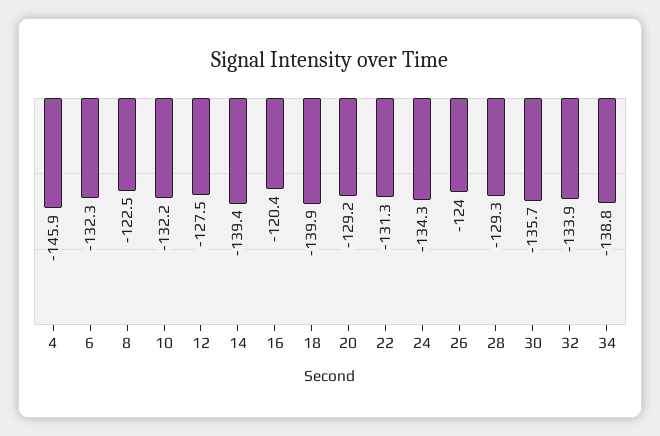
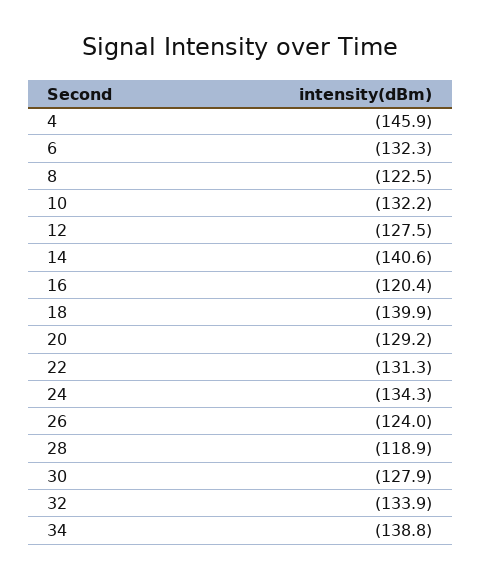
  {
    "4": -145.9,
    "6": -132.3,
    "8": -122.5,
    "10": -132.2,
    "12": -127.5,
-   "14": -139.4,
+   "14": -140.6,
    "16": -120.4,
    "18": -139.9,
    "20": -129.2,
    "22": -131.3,
    "24": -134.3,
    "26": -124,
-   "28": -129.3,
+   "28": -118.9,
-   "30": -135.7,
+   "30": -127.9,
    "32": -133.9,
    "34": -138.8
  }

